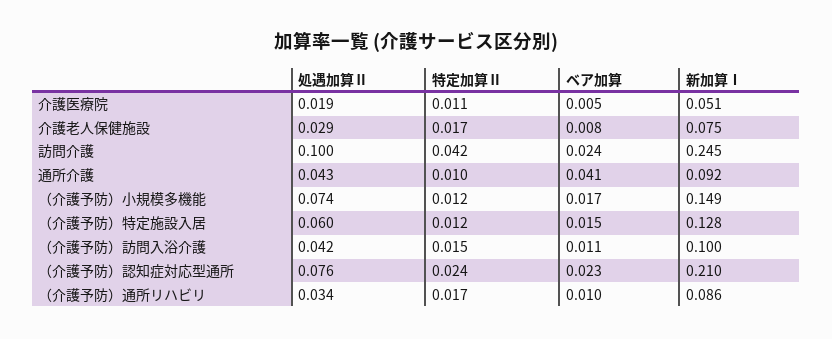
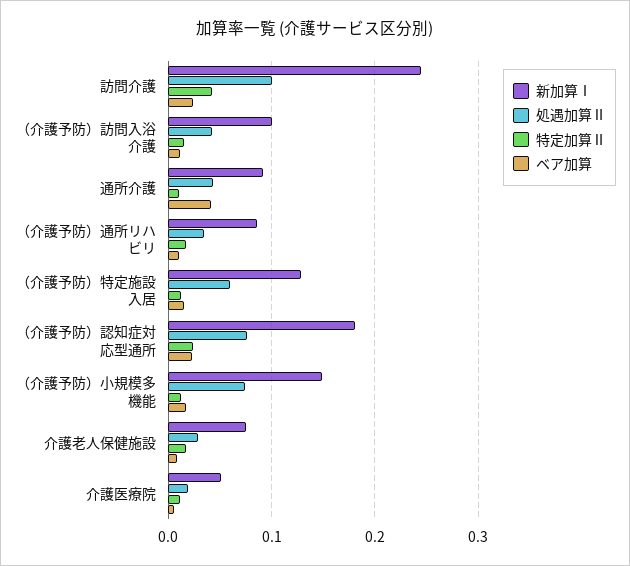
  {
    "処遇加算Ⅱ": {
      "介護医療院": 0.019,
      "介護老人保健施設": 0.029,
      "訪問介護": 0.1,
      "通所介護": 0.043,
      "（介護予防）小規模多機能": 0.074,
      "（介護予防）特定施設入居": 0.06,
      "（介護予防）訪問入浴介護": 0.042,
      "（介護予防）認知症対応型通所": 0.076,
      "（介護予防）通所リハビリ": 0.034
    },
    "特定加算Ⅱ": {
      "介護医療院": 0.011,
      "介護老人保健施設": 0.017,
      "訪問介護": 0.042,
      "通所介護": 0.01,
      "（介護予防）小規模多機能": 0.012,
      "（介護予防）特定施設入居": 0.012,
      "（介護予防）訪問入浴介護": 0.015,
      "（介護予防）認知症対応型通所": 0.024,
      "（介護予防）通所リハビリ": 0.017
    },
    "ベア加算": {
      "介護医療院": 0.005,
      "介護老人保健施設": 0.008,
      "訪問介護": 0.024,
      "通所介護": 0.041,
      "（介護予防）小規模多機能": 0.017,
      "（介護予防）特定施設入居": 0.015,
      "（介護予防）訪問入浴介護": 0.011,
      "（介護予防）認知症対応型通所": 0.023,
      "（介護予防）通所リハビリ": 0.01
    },
    "新加算Ⅰ": {
      "介護医療院": 0.051,
      "介護老人保健施設": 0.075,
      "訪問介護": 0.245,
      "通所介護": 0.092,
      "（介護予防）小規模多機能": 0.149,
      "（介護予防）特定施設入居": 0.128,
      "（介護予防）訪問入浴介護": 0.1,
-     "（介護予防）認知症対応型通所": 0.21,
+     "（介護予防）認知症対応型通所": 0.18,
      "（介護予防）通所リハビリ": 0.086
    }
  }

